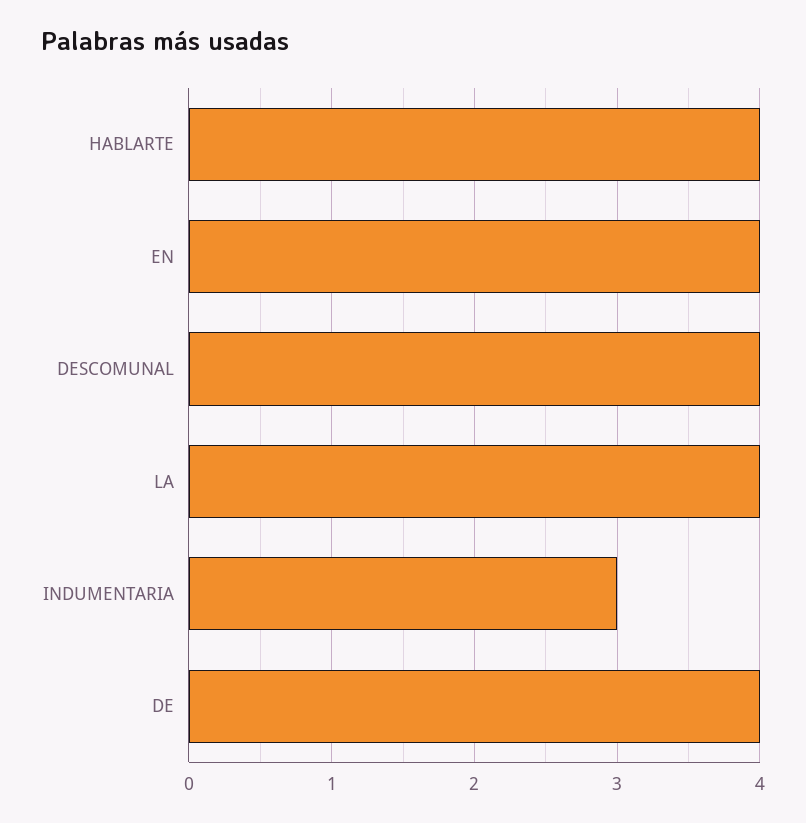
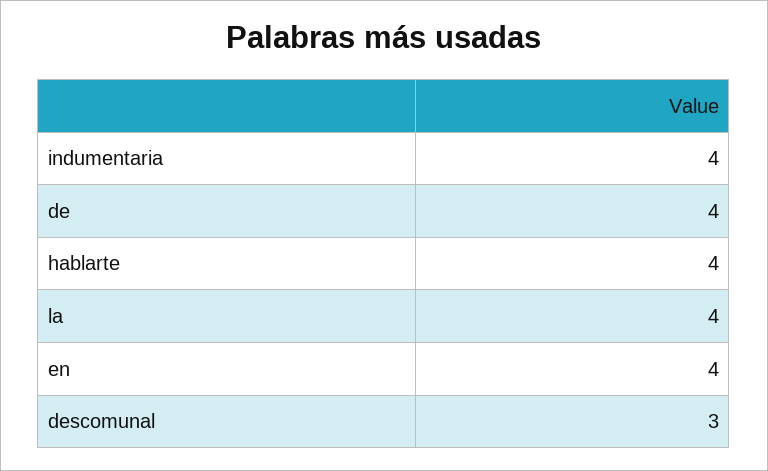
  {
    "HABLARTE": 4,
    "EN": 4,
-   "DESCOMUNAL": 4,
+   "DESCOMUNAL": 3,
    "LA": 4,
-   "INDUMENTARIA": 3,
+   "INDUMENTARIA": 4,
    "DE": 4
  }

